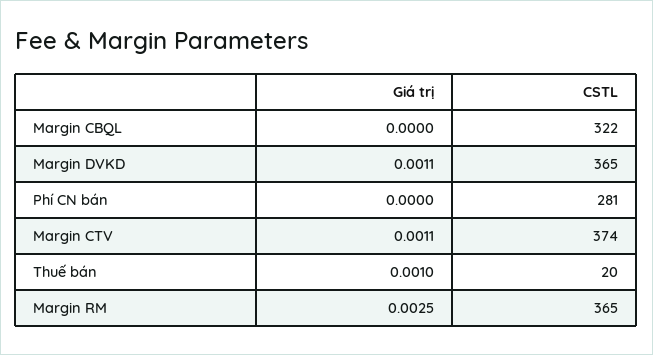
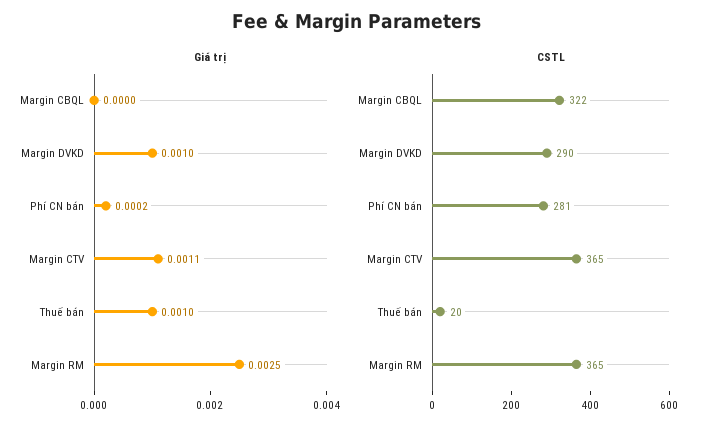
  {
    "Giá trị": {
      "Margin CBQL": 0,
-     "Margin DVKD": 0.0011,
+     "Margin DVKD": 0.001,
-     "Phí CN bán": 0,
+     "Phí CN bán": 0.0002,
      "Margin CTV": 0.0011,
      "Thuế bán": 0.001,
      "Margin RM": 0.0025
    },
    "CSTL": {
      "Margin CBQL": 322,
-     "Margin DVKD": 365,
+     "Margin DVKD": 290,
      "Phí CN bán": 281,
-     "Margin CTV": 374,
+     "Margin CTV": 365,
      "Thuế bán": 20,
      "Margin RM": 365
    }
  }

